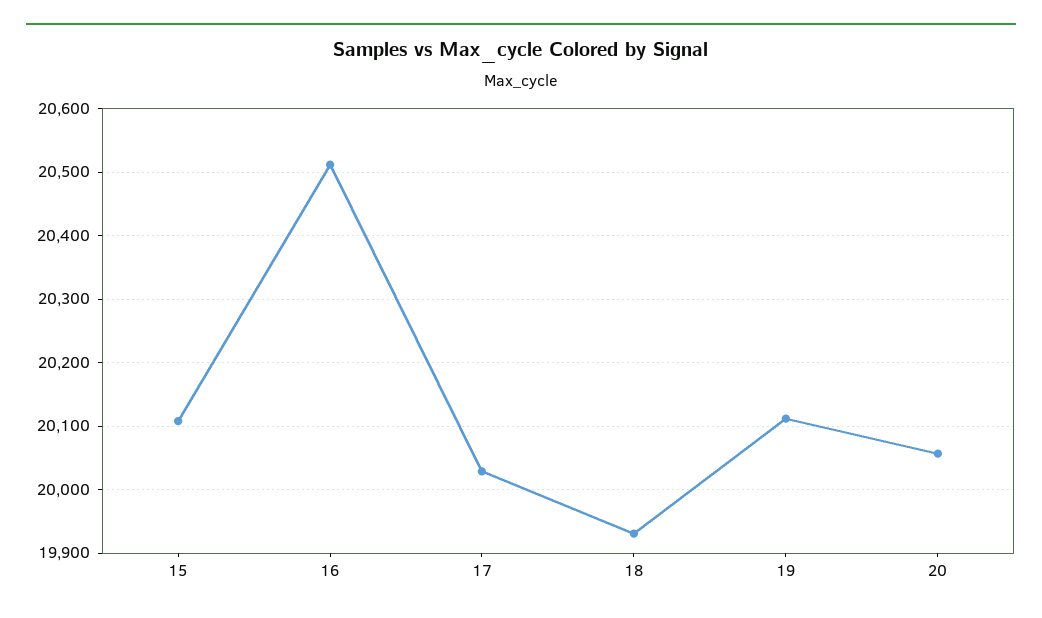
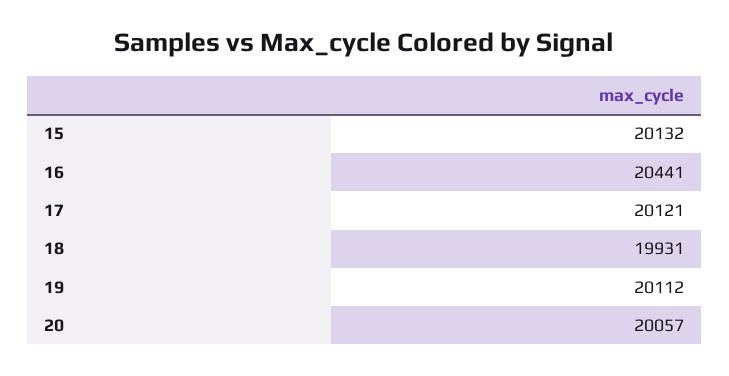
  {
-   "15": 20110,
+   "15": 20132,
-   "16": 20510,
+   "16": 20441,
-   "17": 20030,
+   "17": 20121,
    "18": 19931,
    "19": 20112,
    "20": 20057
  }

